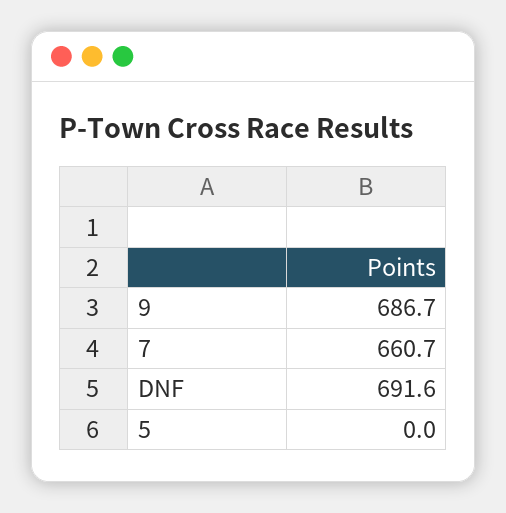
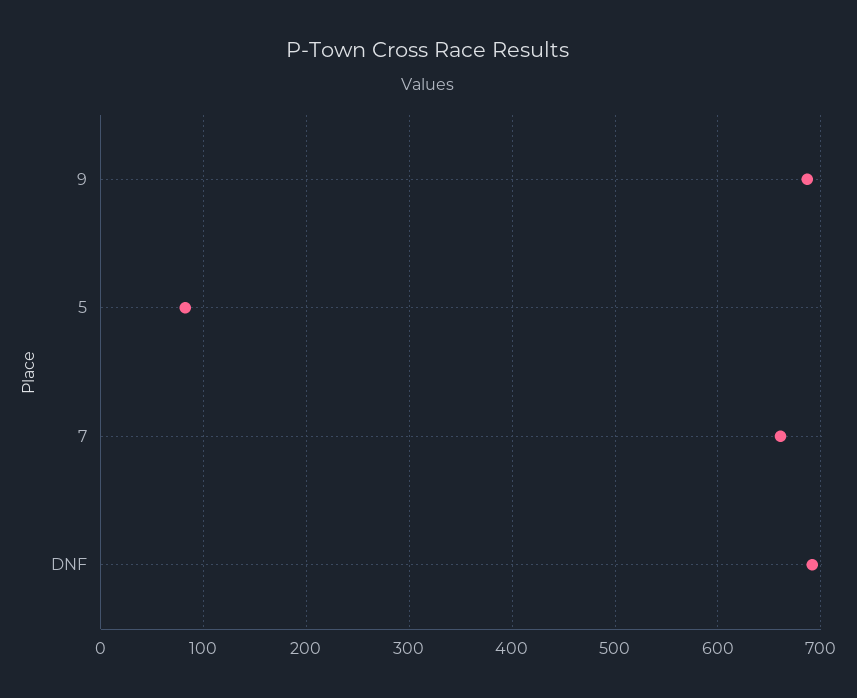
  {
    "9": 686.7,
    "7": 660.7,
    "DNF": 691.6,
-   "5": 0
+   "5": 80
  }

